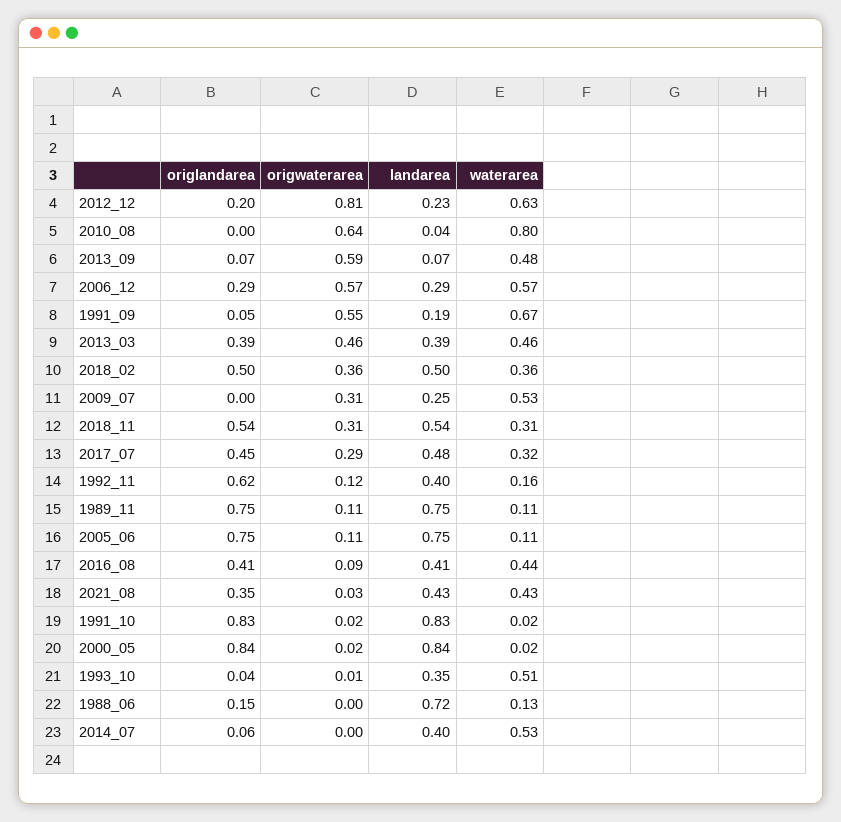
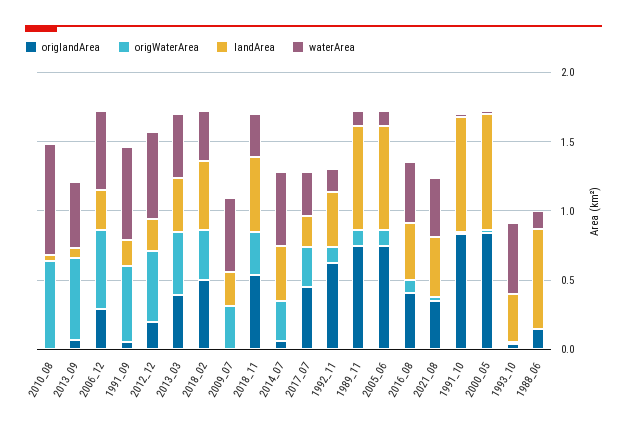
  {
    "origlandarea": {
      "2012_12": 0.2,
      "2010_08": 0,
      "2013_09": 0.07,
      "2006_12": 0.29,
      "1991_09": 0.05,
      "2013_03": 0.39,
      "2018_02": 0.5,
      "2009_07": 0,
      "2018_11": 0.54,
      "2017_07": 0.45,
      "1992_11": 0.62,
      "1989_11": 0.75,
      "2005_06": 0.75,
      "2016_08": 0.41,
      "2021_08": 0.35,
      "1991_10": 0.83,
      "2000_05": 0.84,
      "1993_10": 0.04,
      "1988_06": 0.15,
      "2014_07": 0.06
    },
    "origwaterarea": {
-     "2012_12": 0.81,
+     "2012_12": 0.5,
      "2010_08": 0.64,
      "2013_09": 0.59,
      "2006_12": 0.57,
      "1991_09": 0.55,
      "2013_03": 0.46,
      "2018_02": 0.36,
      "2009_07": 0.31,
      "2018_11": 0.31,
      "2017_07": 0.29,
      "1992_11": 0.12,
      "1989_11": 0.11,
      "2005_06": 0.11,
      "2016_08": 0.09,
      "2021_08": 0.03,
      "1991_10": 0.02,
      "2000_05": 0.02,
      "1993_10": 0.01,
      "1988_06": 0,
-     "2014_07": 0
+     "2014_07": 0.3
    },
    "landarea": {
      "2012_12": 0.23,
      "2010_08": 0.04,
      "2013_09": 0.07,
      "2006_12": 0.29,
      "1991_09": 0.19,
      "2013_03": 0.39,
      "2018_02": 0.5,
      "2009_07": 0.25,
      "2018_11": 0.54,
-     "2017_07": 0.48,
+     "2017_07": 0.2,
      "1992_11": 0.4,
      "1989_11": 0.75,
      "2005_06": 0.75,
      "2016_08": 0.41,
      "2021_08": 0.43,
      "1991_10": 0.83,
      "2000_05": 0.84,
      "1993_10": 0.35,
      "1988_06": 0.72,
      "2014_07": 0.4
    },
    "waterarea": {
      "2012_12": 0.63,
      "2010_08": 0.8,
      "2013_09": 0.48,
      "2006_12": 0.57,
      "1991_09": 0.67,
      "2013_03": 0.46,
      "2018_02": 0.36,
      "2009_07": 0.53,
      "2018_11": 0.31,
      "2017_07": 0.32,
      "1992_11": 0.16,
      "1989_11": 0.11,
      "2005_06": 0.11,
      "2016_08": 0.44,
      "2021_08": 0.43,
      "1991_10": 0.02,
      "2000_05": 0.02,
      "1993_10": 0.51,
      "1988_06": 0.13,
      "2014_07": 0.53
    }
  }

